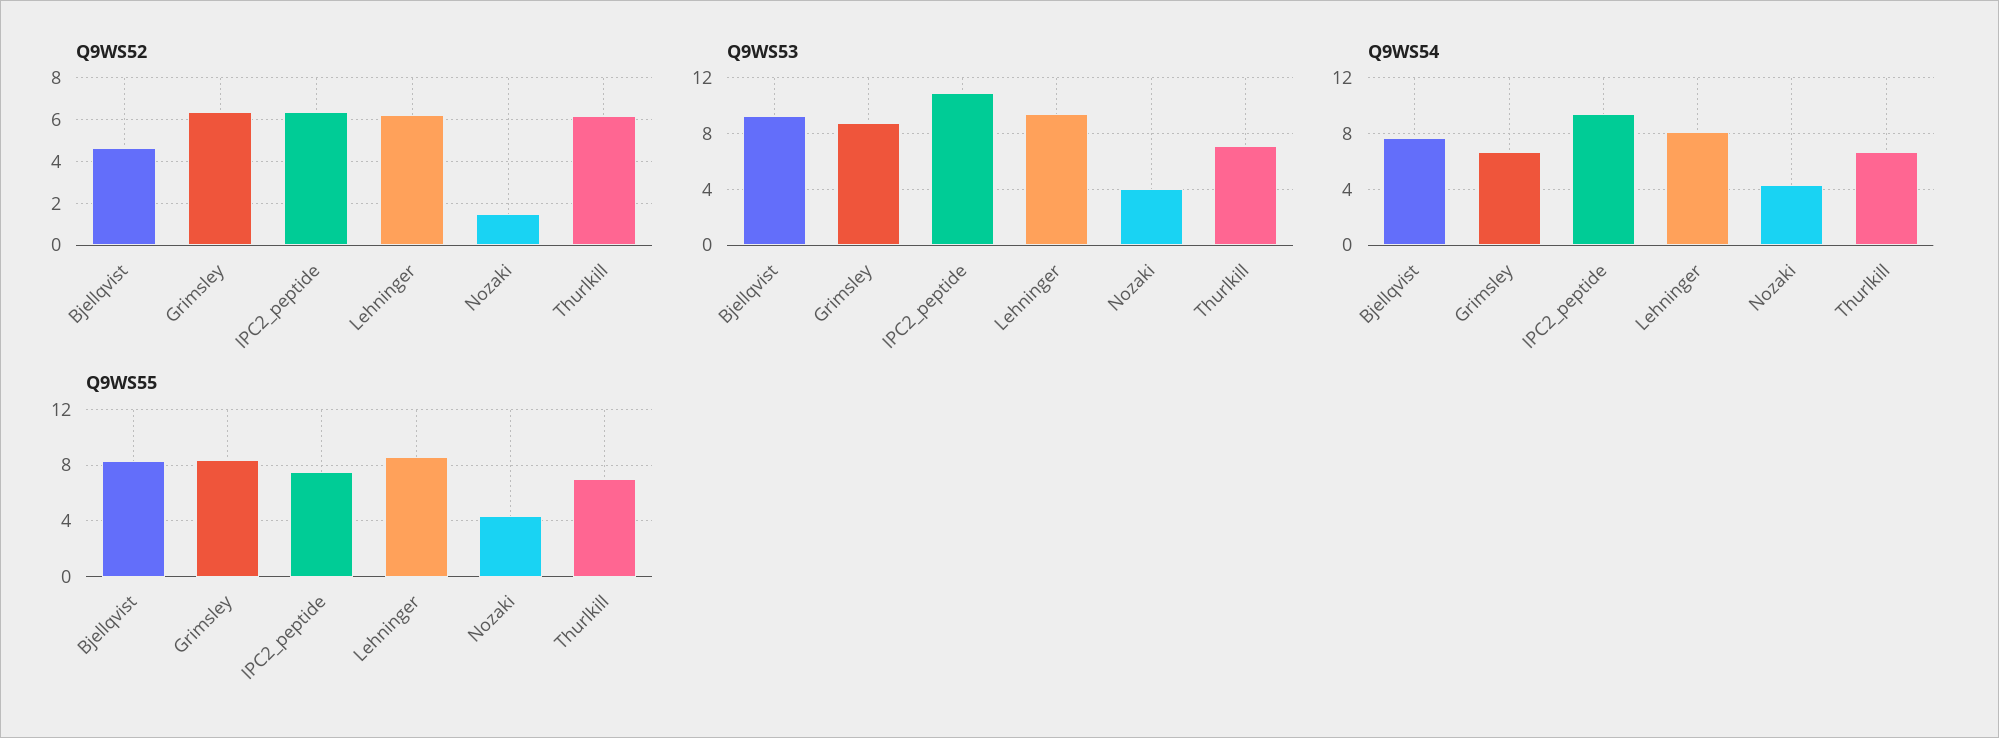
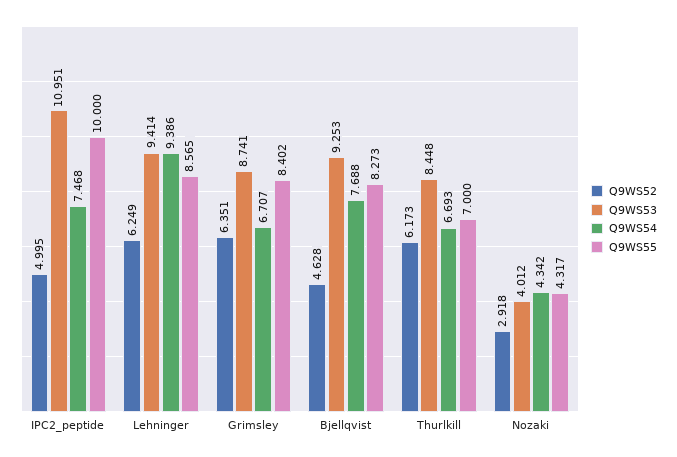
  {
    "Q9WS52": {
      "Bjellqvist": 4.628,
      "Grimsley": 6.351,
-     "IPC2_peptide": 6.5,
+     "IPC2_peptide": 4.995,
      "Lehninger": 6.249,
-     "Nozaki": 1.5,
+     "Nozaki": 2.918,
      "Thurlkill": 6.173
    },
    "Q9WS53": {
      "Bjellqvist": 9.253,
      "Grimsley": 8.741,
      "IPC2_peptide": 10.951,
      "Lehninger": 9.414,
      "Nozaki": 4.012,
-     "Thurlkill": 7
+     "Thurlkill": 8.448
    },
    "Q9WS54": {
      "Bjellqvist": 7.688,
      "Grimsley": 6.707,
-     "IPC2_peptide": 9.5,
+     "IPC2_peptide": 7.468,
-     "Lehninger": 8,
+     "Lehninger": 9.386,
      "Nozaki": 4.342,
      "Thurlkill": 6.693
    },
    "Q9WS55": {
      "Bjellqvist": 8.273,
      "Grimsley": 8.402,
-     "IPC2_peptide": 7.5,
+     "IPC2_peptide": 10,
      "Lehninger": 8.565,
      "Nozaki": 4.317,
      "Thurlkill": 7
    }
  }

